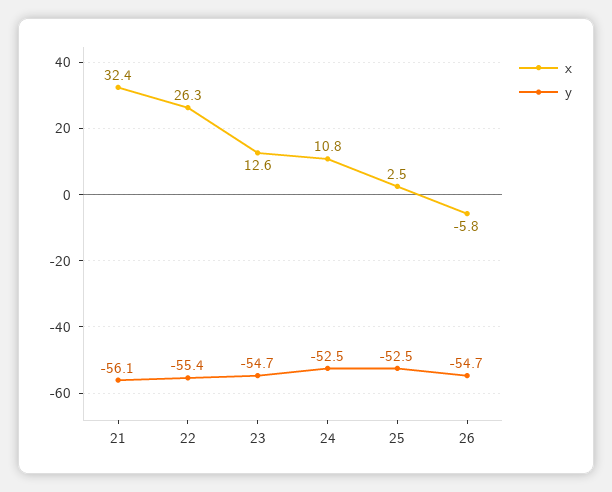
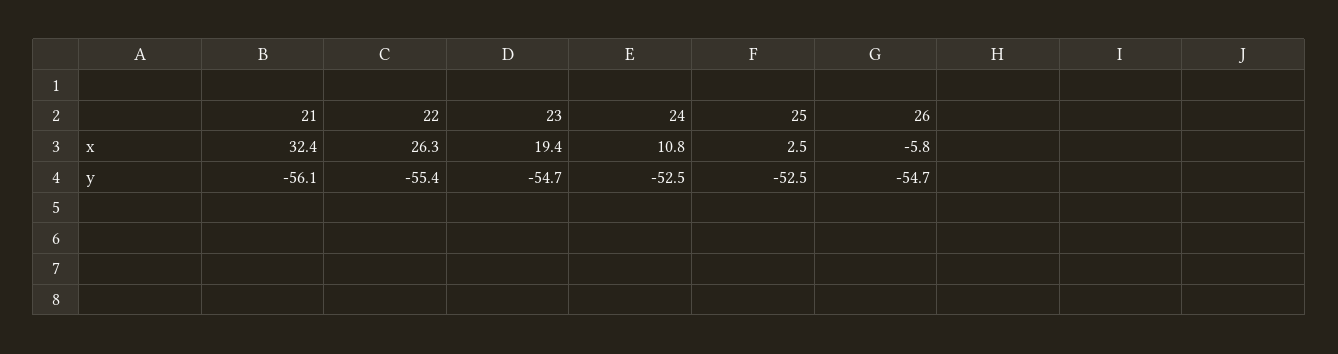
  {
    "x": {
      "21": 32.4,
      "22": 26.3,
-     "23": 12.6,
+     "23": 19.4,
      "24": 10.8,
      "25": 2.5,
      "26": -5.8
    },
    "y": {
      "21": -56.1,
      "22": -55.4,
      "23": -54.7,
      "24": -52.5,
      "25": -52.5,
      "26": -54.7
    }
  }

